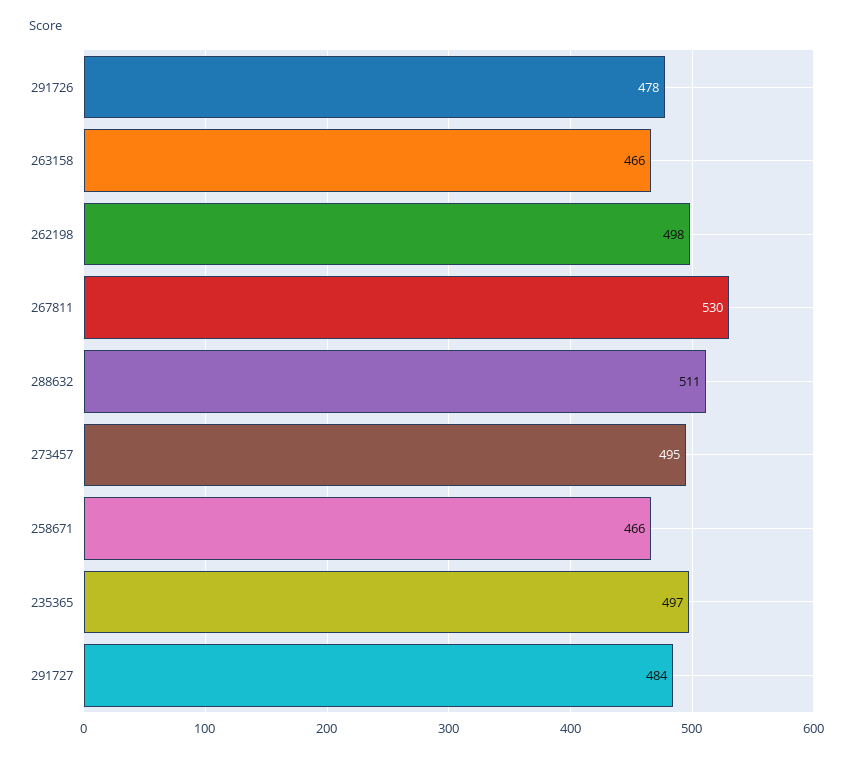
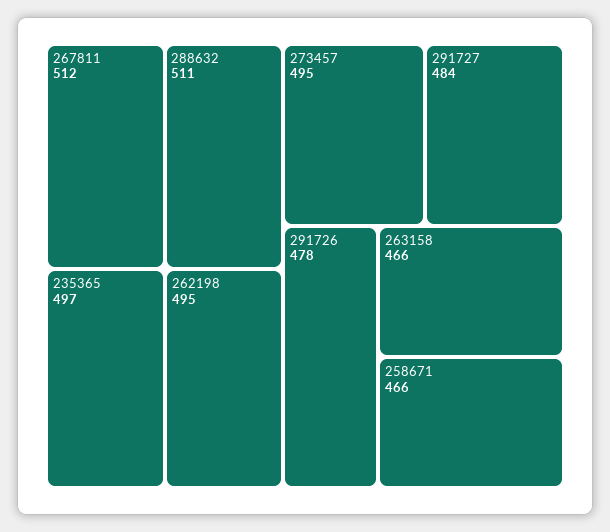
  {
    "291726": 478,
    "263158": 466,
-   "262198": 498,
+   "262198": 495,
-   "267811": 530,
+   "267811": 512,
    "288632": 511,
    "273457": 495,
    "258671": 466,
    "235365": 497,
    "291727": 484
  }

